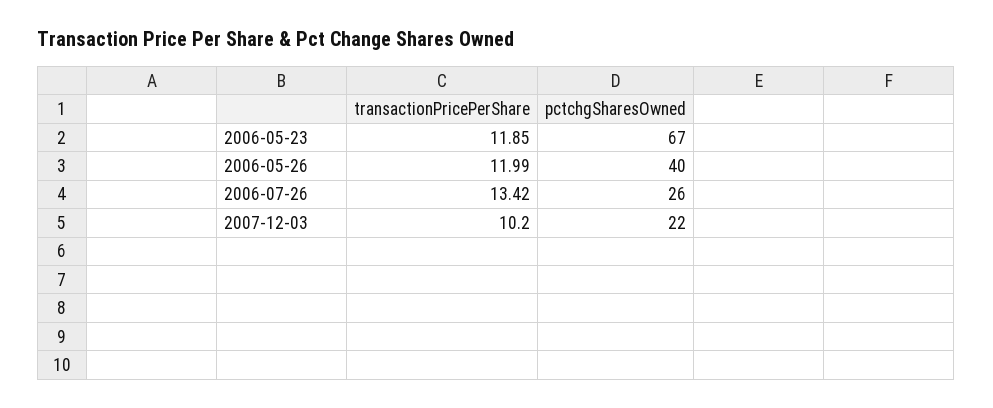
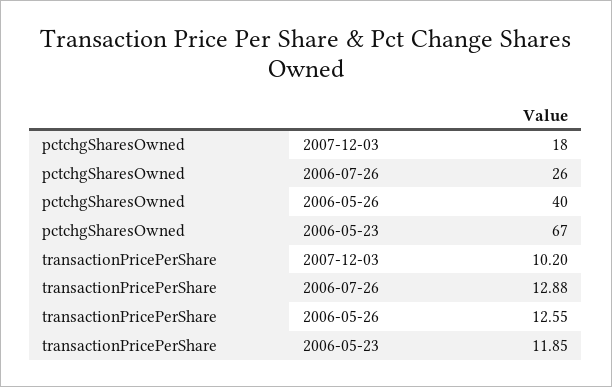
  {
    "transactionPricePerShare": {
      "2006-05-23": 11.85,
-     "2006-05-26": 11.99,
+     "2006-05-26": 12.55,
-     "2006-07-26": 13.42,
+     "2006-07-26": 12.88,
      "2007-12-03": 10.2
    },
    "pctchgSharesOwned": {
      "2006-05-23": 67,
      "2006-05-26": 40,
      "2006-07-26": 26,
-     "2007-12-03": 22
+     "2007-12-03": 18
    }
  }

